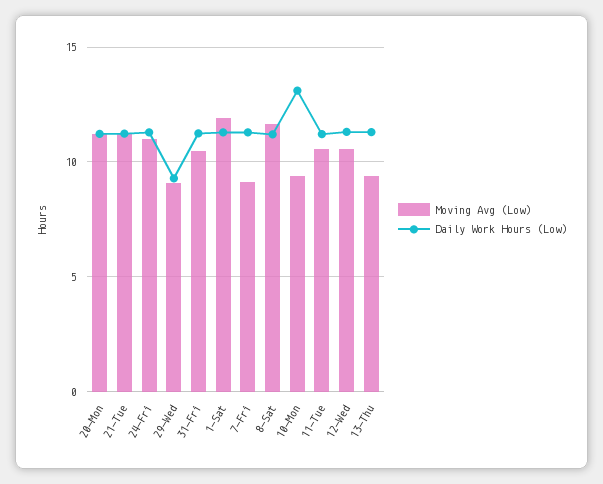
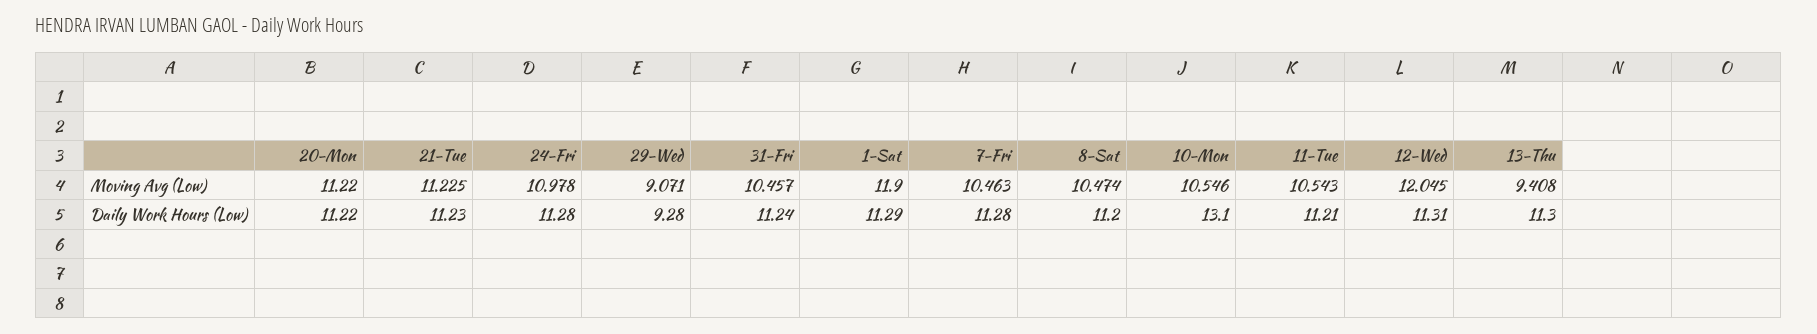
  {
    "Moving Avg (Low)": {
      "20-Mon": 11.22,
      "21-Tue": 11.225,
      "24-Fri": 10.978,
      "29-Wed": 9.071,
      "31-Fri": 10.457,
      "1-Sat": 11.9,
-     "7-Fri": 9,
+     "7-Fri": 10.463,
-     "8-Sat": 11.5,
+     "8-Sat": 10.474,
-     "10-Mon": 9.5,
+     "10-Mon": 10.546,
      "11-Tue": 10.543,
-     "12-Wed": 10.5,
+     "12-Wed": 12.045,
      "13-Thu": 9.408
    },
    "Daily Work Hours (Low)": {
      "20-Mon": 11.22,
      "21-Tue": 11.23,
      "24-Fri": 11.28,
      "29-Wed": 9.28,
      "31-Fri": 11.24,
      "1-Sat": 11.29,
      "7-Fri": 11.28,
      "8-Sat": 11.2,
      "10-Mon": 13.1,
      "11-Tue": 11.21,
      "12-Wed": 11.31,
      "13-Thu": 11.3
    }
  }

